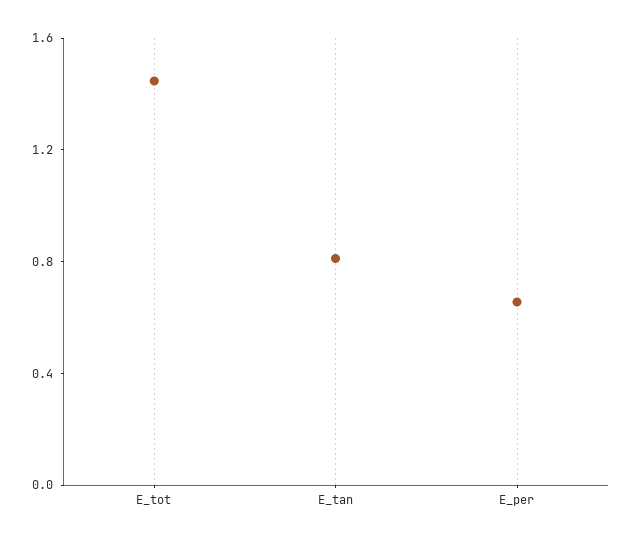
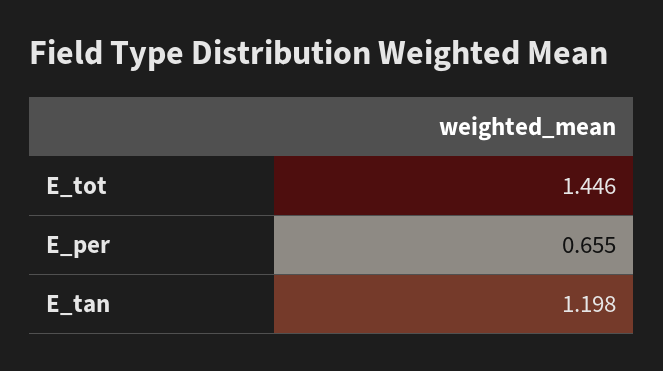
  {
    "E_tot": 1.446,
-   "E_tan": 0.8,
+   "E_tan": 1.198,
    "E_per": 0.655
  }

